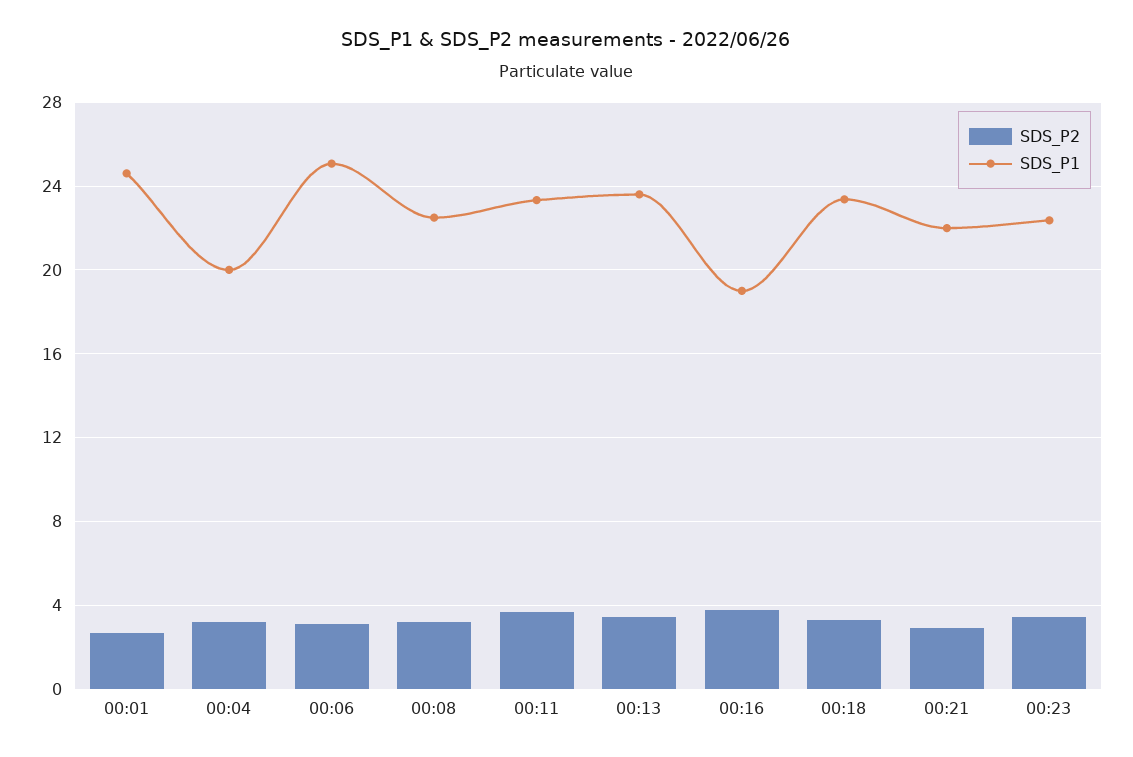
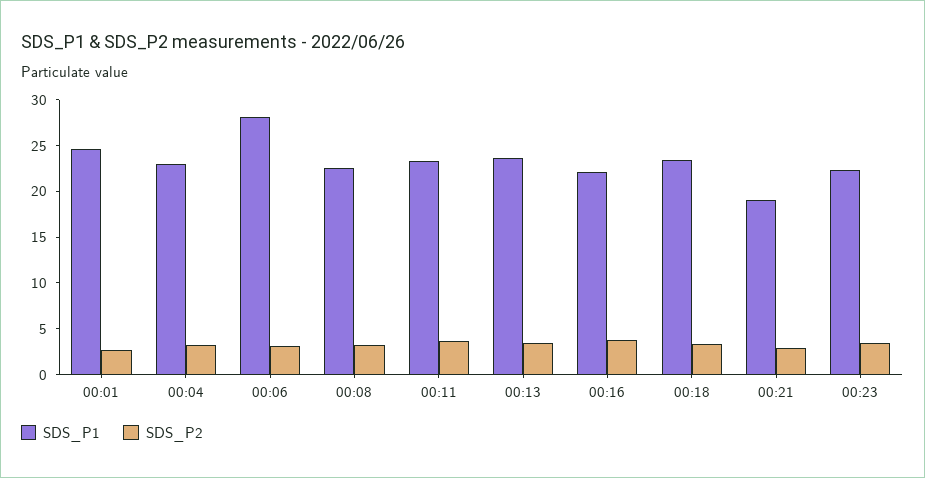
  {
    "SDS_P2": {
      "00:01": 2.5,
      "00:04": 3,
      "00:06": 3,
      "00:08": 3,
      "00:11": 3.5,
      "00:13": 3.5,
      "00:16": 4,
      "00:18": 3.5,
      "00:21": 3,
      "00:23": 3.5
    },
    "SDS_P1": {
      "00:01": 24.5,
-     "00:04": 20,
+     "00:04": 23,
-     "00:06": 25,
+     "00:06": 28,
      "00:08": 22.5,
      "00:11": 23.5,
      "00:13": 23.5,
-     "00:16": 19,
+     "00:16": 22,
      "00:18": 23.5,
-     "00:21": 22,
+     "00:21": 19,
      "00:23": 22.5
    }
  }

